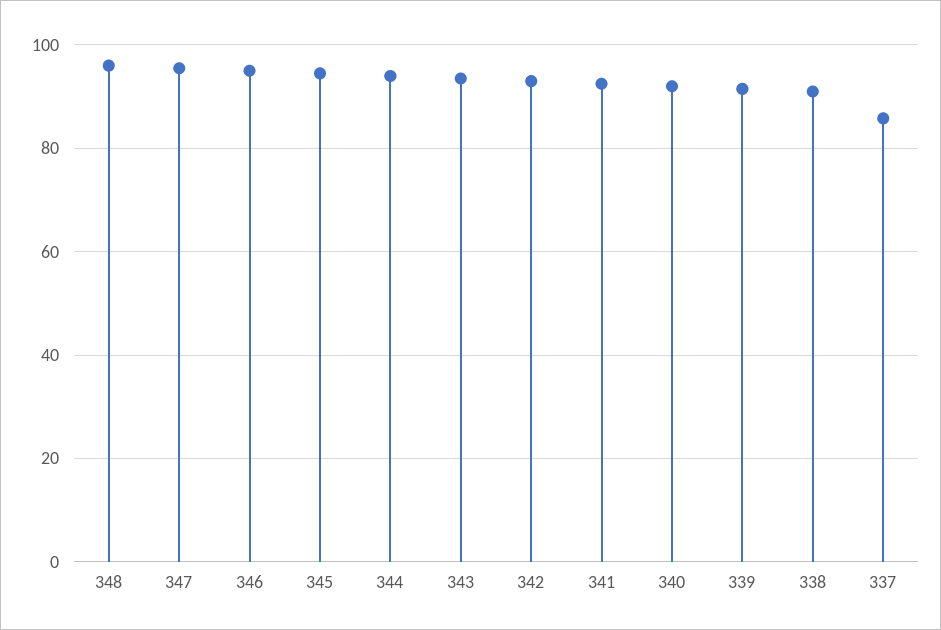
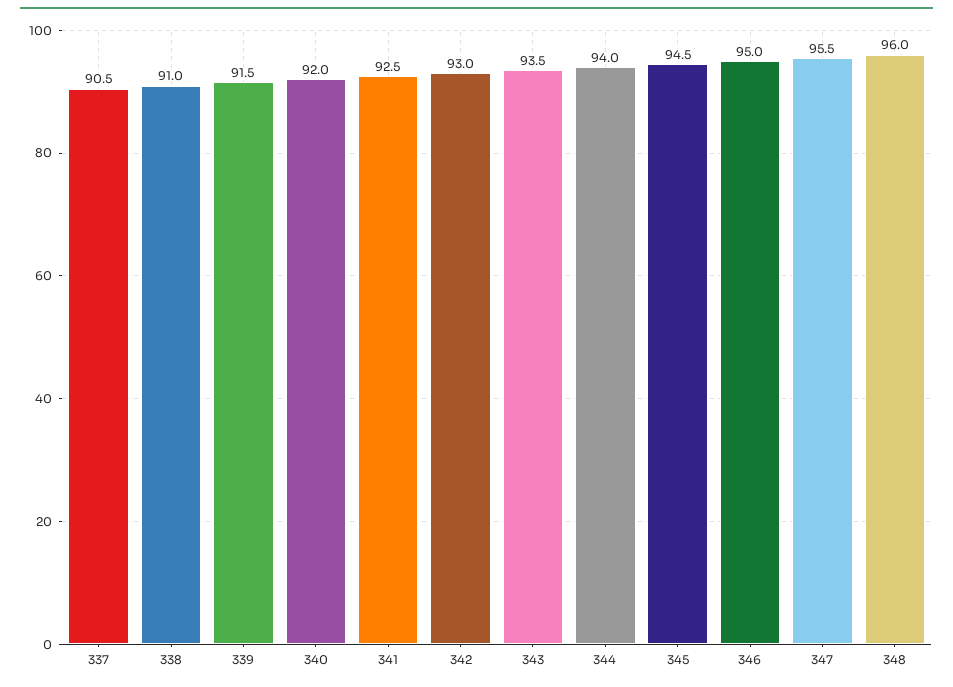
  {
    "348": 96,
    "347": 95.5,
    "346": 95,
    "345": 94.5,
    "344": 94,
    "343": 93.5,
    "342": 93,
    "341": 92.5,
    "340": 92,
    "339": 91.5,
    "338": 91,
-   "337": 86
+   "337": 90.5
  }

